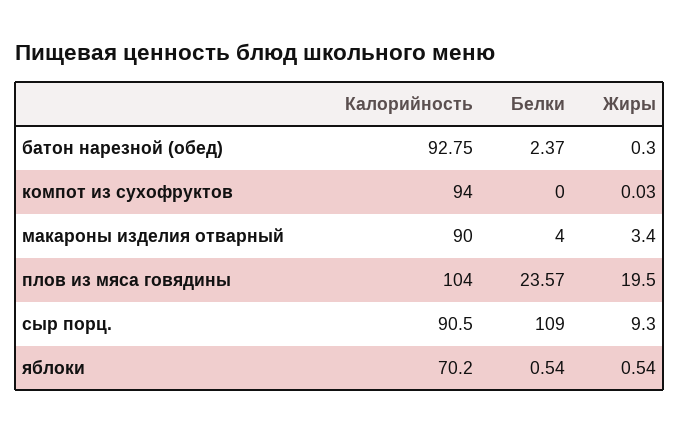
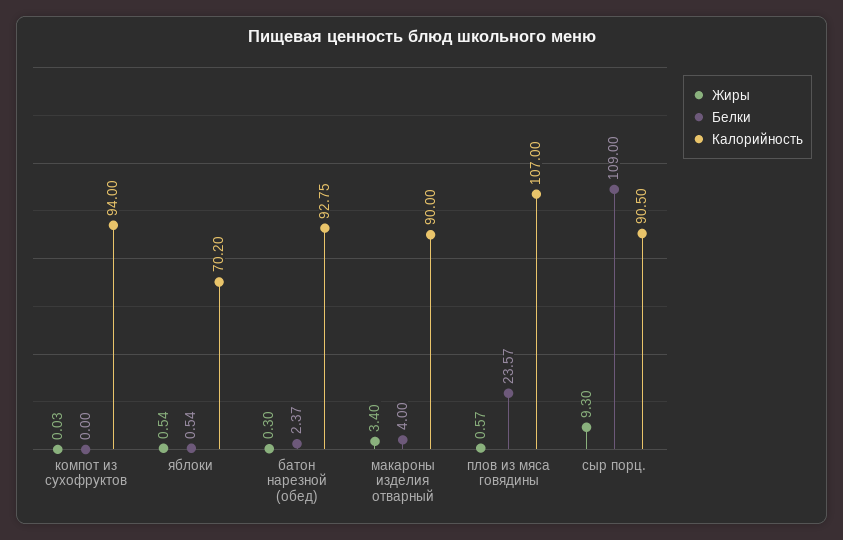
  {
    "Калорийность": {
      "батон нарезной (обед)": 92.75,
      "компот из сухофруктов": 94,
      "макароны изделия отварный": 90,
-     "плов из мяса говядины": 104,
+     "плов из мяса говядины": 107,
      "сыр порц.": 90.5,
      "яблоки": 70.2
    },
    "Белки": {
      "батон нарезной (обед)": 2.37,
      "компот из сухофруктов": 0,
      "макароны изделия отварный": 4,
      "плов из мяса говядины": 23.57,
      "сыр порц.": 109,
      "яблоки": 0.54
    },
    "Жиры": {
      "батон нарезной (обед)": 0.3,
      "компот из сухофруктов": 0.03,
      "макароны изделия отварный": 3.4,
-     "плов из мяса говядины": 19.5,
+     "плов из мяса говядины": 0.57,
      "сыр порц.": 9.3,
      "яблоки": 0.54
    }
  }

